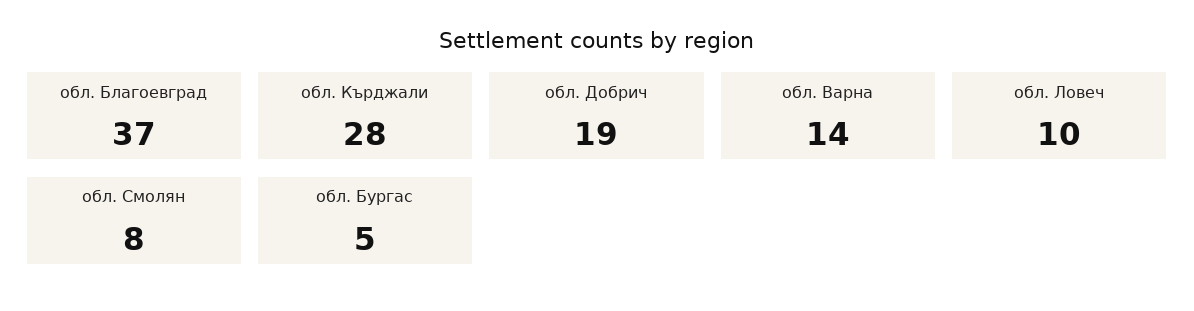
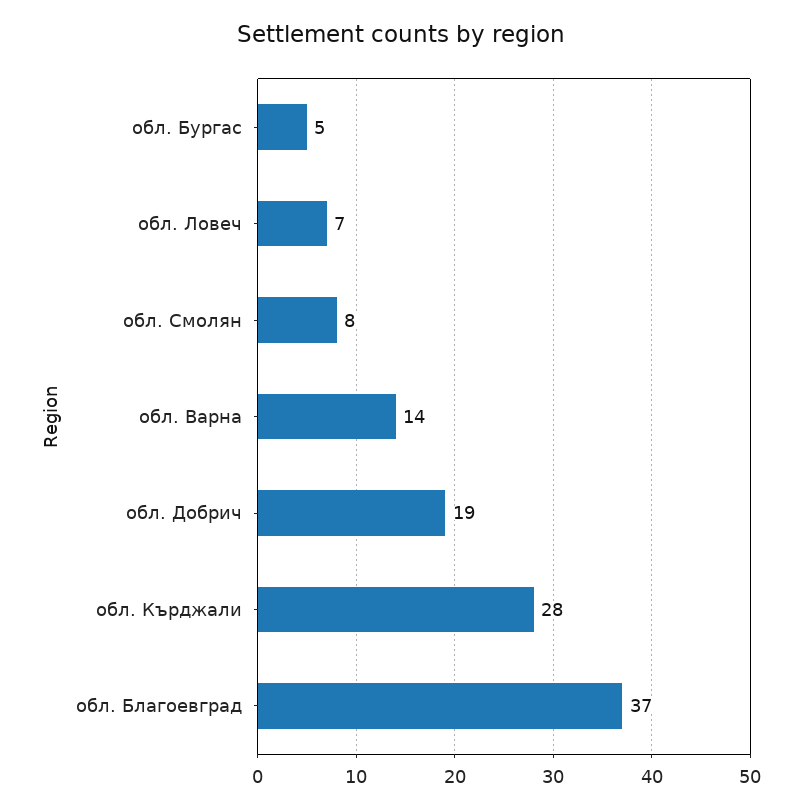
  {
    "обл. Благоевград": 37,
    "обл. Кърджали": 28,
    "обл. Добрич": 19,
    "обл. Варна": 14,
-   "обл. Ловеч": 10,
+   "обл. Ловеч": 7,
    "обл. Смолян": 8,
    "обл. Бургас": 5
  }

